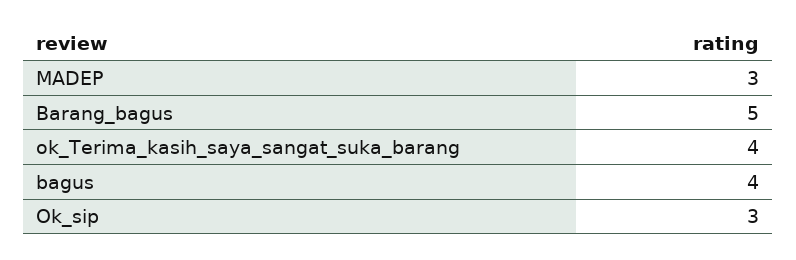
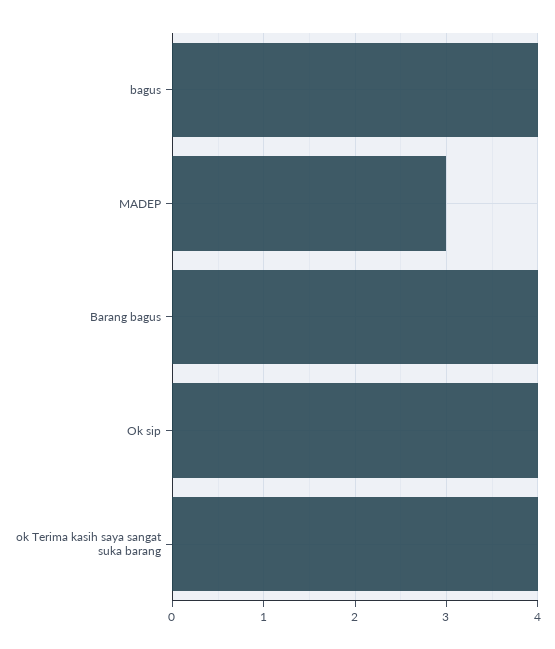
  {
    "MADEP": 3,
-   "Barang_bagus": 5,
+   "Barang_bagus": 4,
    "ok_Terima_kasih_saya_sangat_suka_barang": 4,
    "bagus": 4,
-   "Ok_sip": 3
+   "Ok_sip": 4
  }

